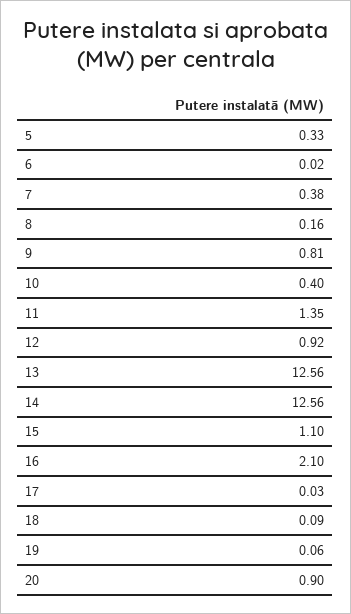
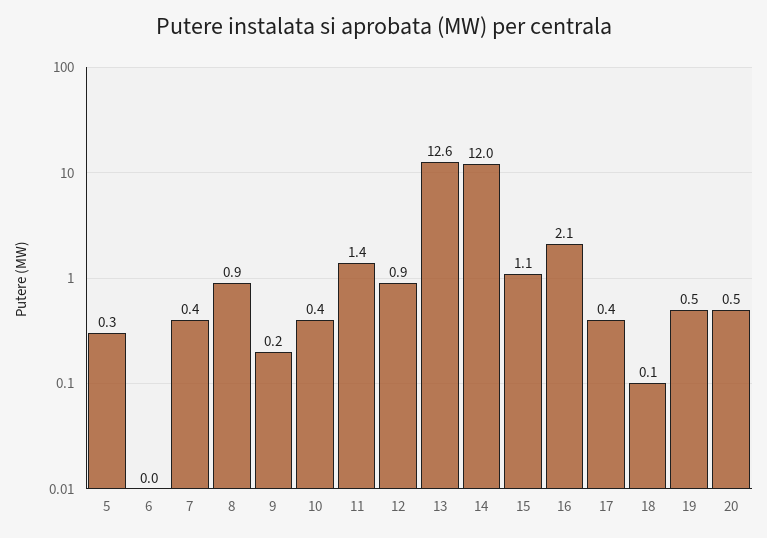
  {
    "5": 0.33,
    "6": 0.02,
    "7": 0.38,
-   "8": 0.16,
+   "8": 0.9,
-   "9": 0.81,
+   "9": 0.2,
    "10": 0.4,
    "11": 1.35,
    "12": 0.92,
    "13": 12.56,
-   "14": 12.56,
+   "14": 12,
    "15": 1.1,
    "16": 2.1,
-   "17": 0.03,
+   "17": 0.4,
    "18": 0.09,
-   "19": 0.06,
+   "19": 0.5,
-   "20": 0.9
+   "20": 0.5
  }

